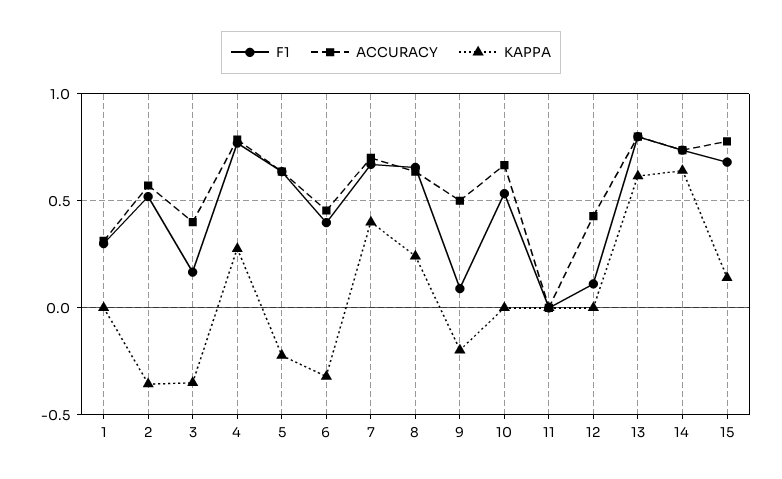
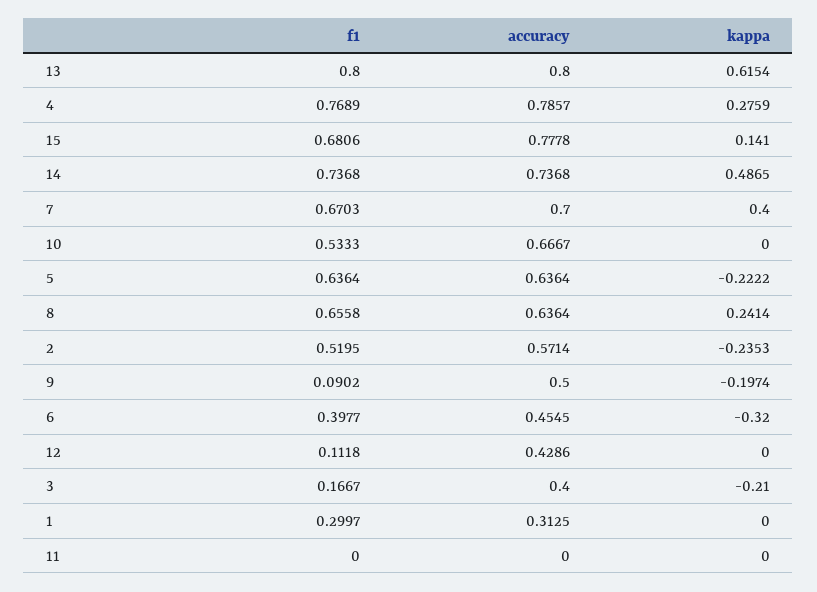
  {
    "F1": {
      "1": 0.2997,
      "2": 0.5195,
      "3": 0.1667,
      "4": 0.7689,
      "5": 0.6364,
      "6": 0.3977,
      "7": 0.6703,
      "8": 0.6558,
      "9": 0.0902,
      "10": 0.5333,
      "11": 0,
      "12": 0.1118,
      "13": 0.8,
      "14": 0.7368,
      "15": 0.6806
    },
    "ACCURACY": {
      "1": 0.3125,
      "2": 0.5714,
      "3": 0.4,
      "4": 0.7857,
      "5": 0.6364,
      "6": 0.4545,
      "7": 0.7,
      "8": 0.6364,
      "9": 0.5,
      "10": 0.6667,
      "11": 0,
      "12": 0.4286,
      "13": 0.8,
      "14": 0.7368,
      "15": 0.7778
    },
    "KAPPA": {
      "1": 0,
-     "2": -0.35,
+     "2": -0.2353,
-     "3": -0.35,
+     "3": -0.21,
      "4": 0.2759,
      "5": -0.2222,
      "6": -0.32,
      "7": 0.4,
      "8": 0.2414,
      "9": -0.1974,
      "10": 0,
      "11": 0,
      "12": 0,
      "13": 0.6154,
-     "14": 0.65,
+     "14": 0.4865,
      "15": 0.141
    }
  }

